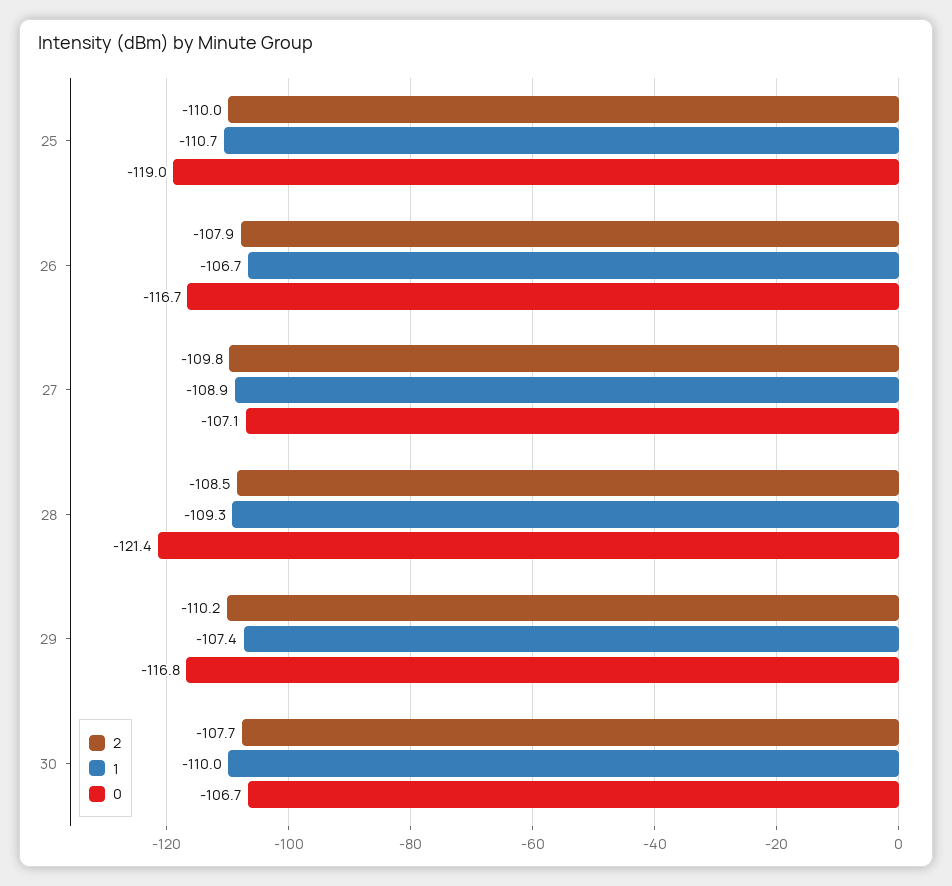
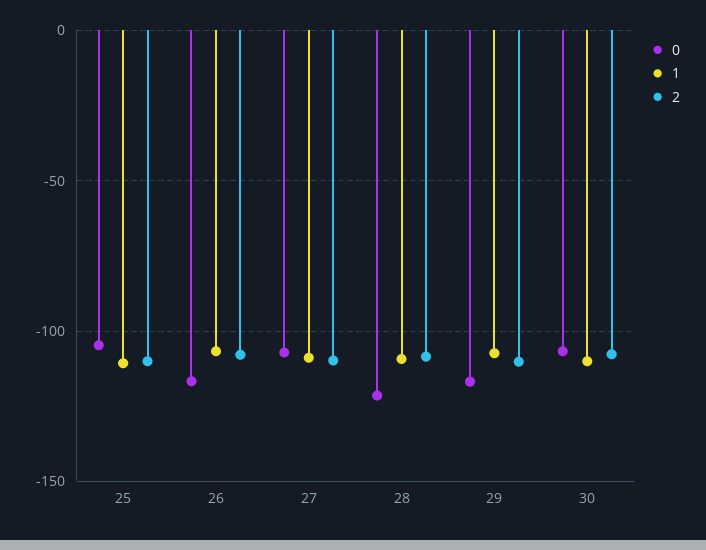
  {
    "2": {
      "25": -110,
      "26": -107.9,
      "27": -109.8,
      "28": -108.5,
      "29": -110.2,
      "30": -107.7
    },
    "1": {
      "25": -110.7,
      "26": -106.7,
      "27": -108.9,
      "28": -109.3,
      "29": -107.4,
      "30": -110
    },
    "0": {
-     "25": -119,
+     "25": -105,
      "26": -116.7,
      "27": -107.1,
      "28": -121.4,
      "29": -116.8,
      "30": -106.7
    }
  }

